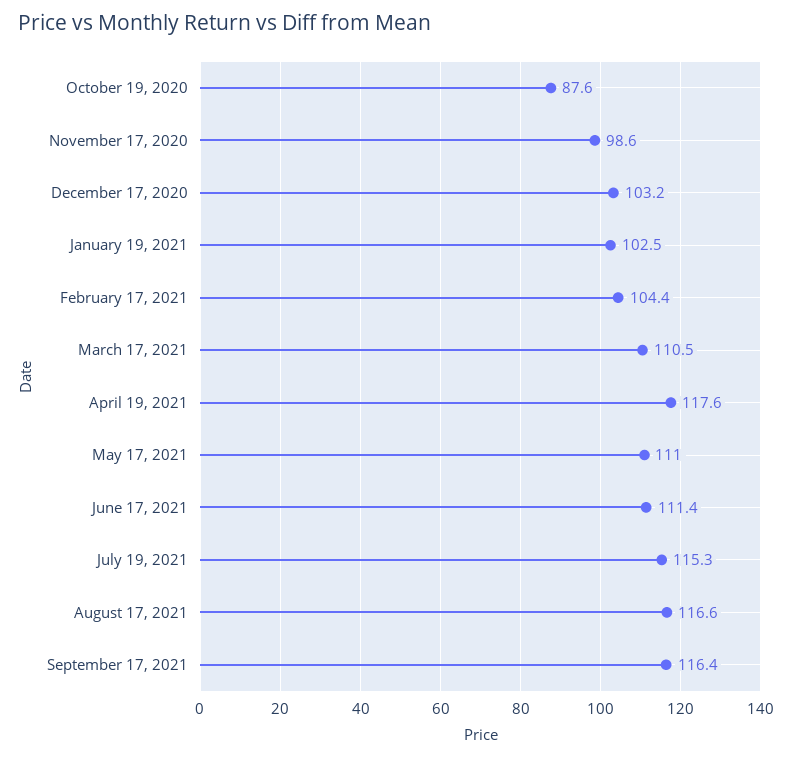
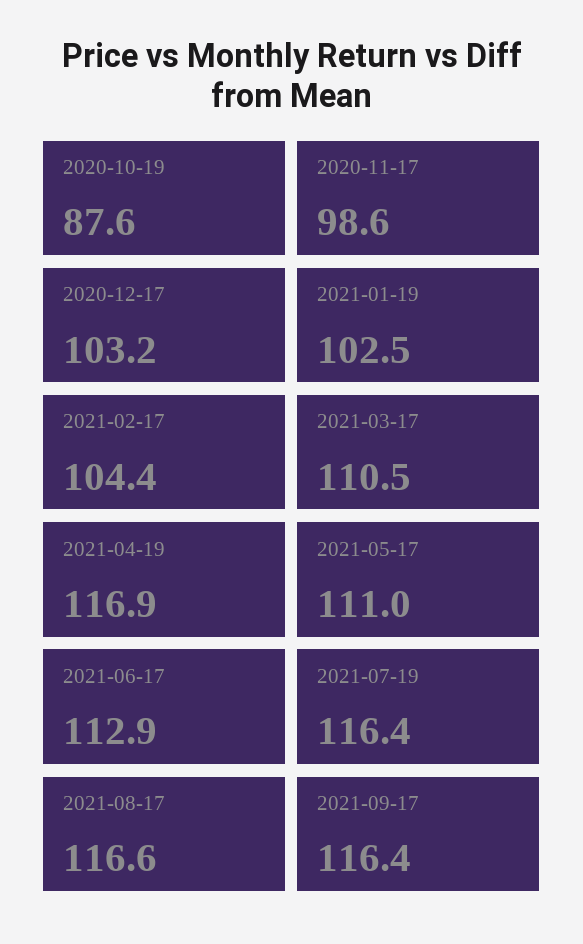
  {
    "October 19, 2020": 87.6,
    "November 17, 2020": 98.6,
    "December 17, 2020": 103.2,
    "January 19, 2021": 102.5,
    "February 17, 2021": 104.4,
    "March 17, 2021": 110.5,
-   "April 19, 2021": 117.6,
+   "April 19, 2021": 116.9,
    "May 17, 2021": 111,
-   "June 17, 2021": 111.4,
+   "June 17, 2021": 112.9,
-   "July 19, 2021": 115.3,
+   "July 19, 2021": 116.4,
    "August 17, 2021": 116.6,
    "September 17, 2021": 116.4
  }

